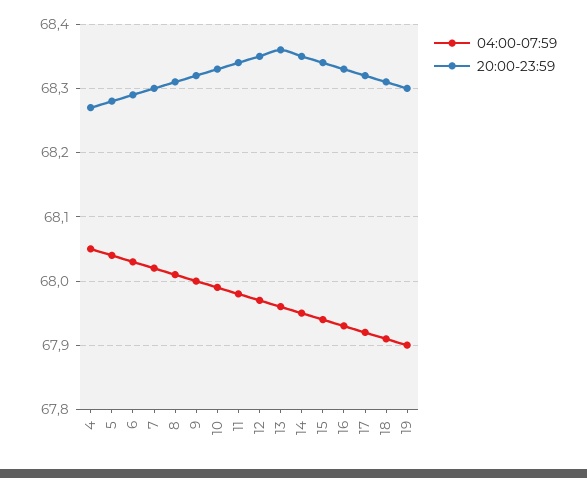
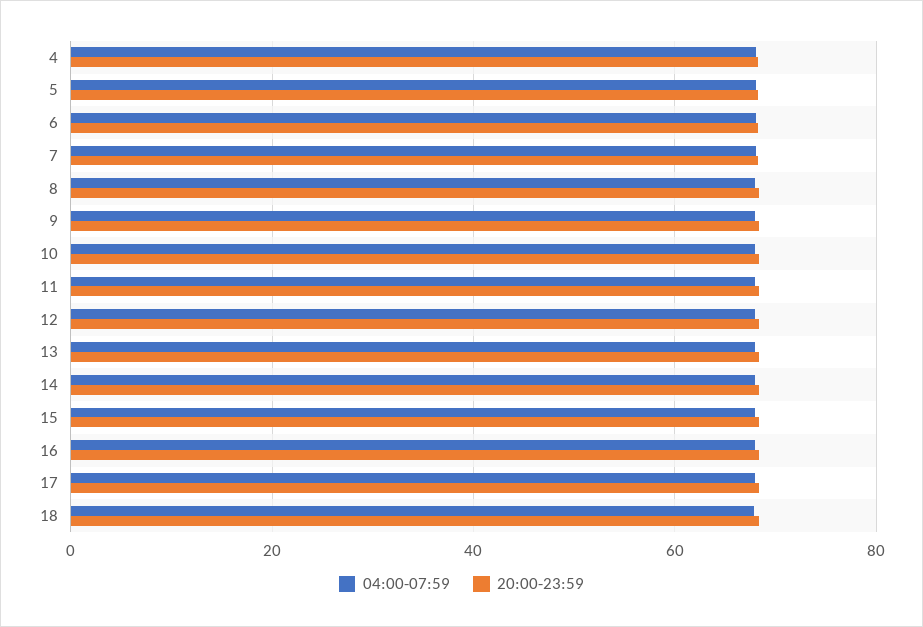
  {
    "04:00-07:59": {
      "4": 68.05,
      "5": 68.04,
      "6": 68.03,
      "7": 68.02,
      "8": 68.01,
      "9": 68,
      "10": 67.99,
      "11": 67.98,
      "12": 67.97,
      "13": 67.96,
      "14": 67.95,
      "15": 67.94,
      "16": 67.93,
      "17": 67.92,
-     "18": 67.91,
+     "18": 67.91
-     "19": 67.9
    },
    "20:00-23:59": {
      "4": 68.27,
      "5": 68.28,
      "6": 68.29,
      "7": 68.3,
      "8": 68.31,
      "9": 68.32,
      "10": 68.33,
      "11": 68.34,
      "12": 68.35,
      "13": 68.36,
      "14": 68.35,
      "15": 68.34,
      "16": 68.33,
      "17": 68.32,
-     "18": 68.31,
+     "18": 68.31
-     "19": 68.3
    }
  }

